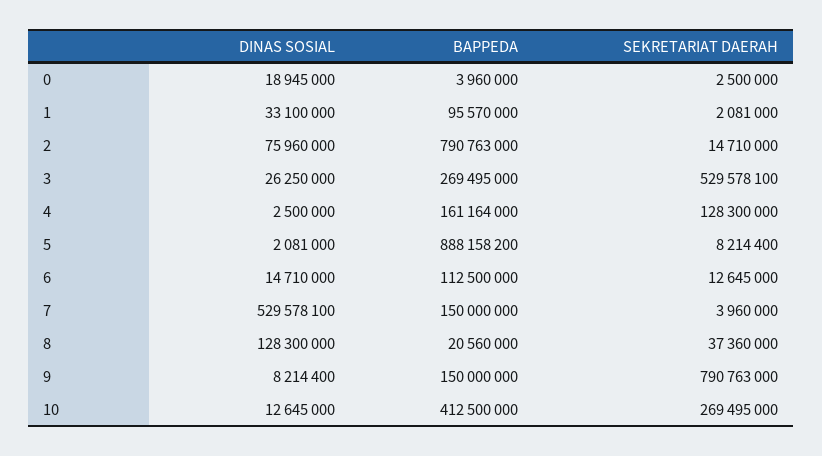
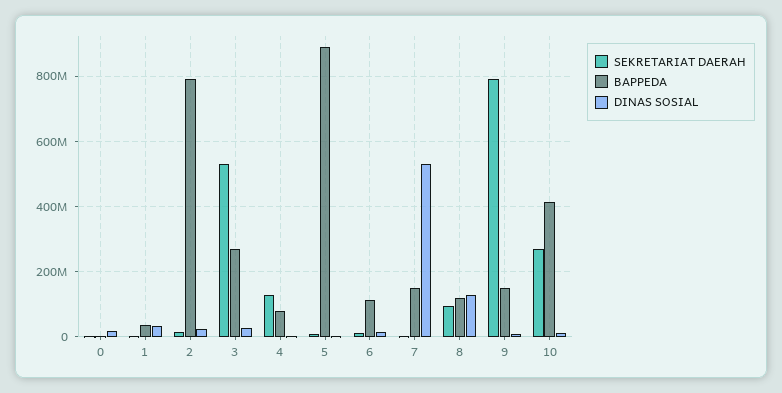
  {
    "DINAS SOSIAL": {
      "0": 18945000,
      "1": 33100000,
-     "2": 75960000,
+     "2": 20000000,
      "3": 26250000,
      "4": 2500000,
      "5": 2081000,
      "6": 14710000,
      "7": 529578100,
      "8": 128300000,
      "9": 8214400,
      "10": 12645000
    },
    "BAPPEDA": {
      "0": 3960000,
-     "1": 95570000,
+     "1": 40000000,
      "2": 790763000,
      "3": 269495000,
-     "4": 161164000,
+     "4": 80000000,
      "5": 888158200,
      "6": 112500000,
      "7": 150000000,
-     "8": 20560000,
+     "8": 120000000,
      "9": 150000000,
      "10": 412500000
    },
    "SEKRETARIAT DAERAH": {
      "0": 2500000,
      "1": 2081000,
      "2": 14710000,
      "3": 529578100,
      "4": 128300000,
      "5": 8214400,
      "6": 12645000,
      "7": 3960000,
-     "8": 37360000,
+     "8": 100000000,
      "9": 790763000,
      "10": 269495000
    }
  }

